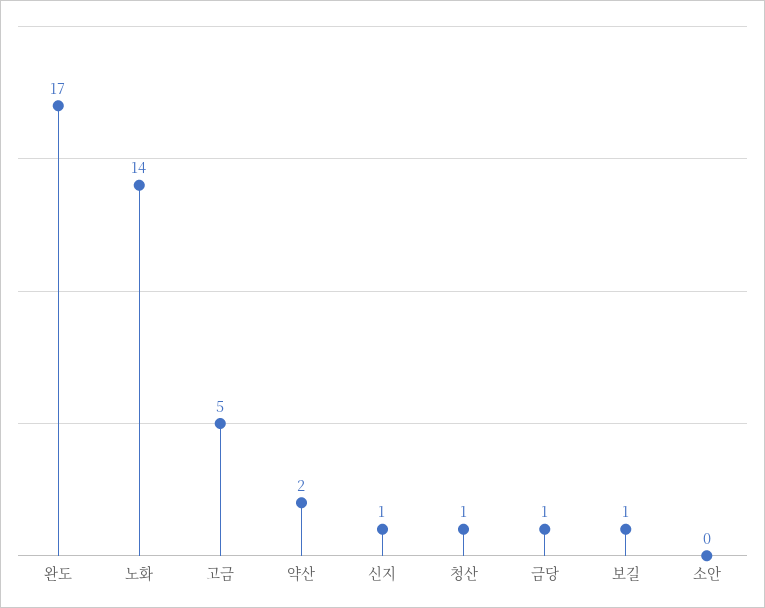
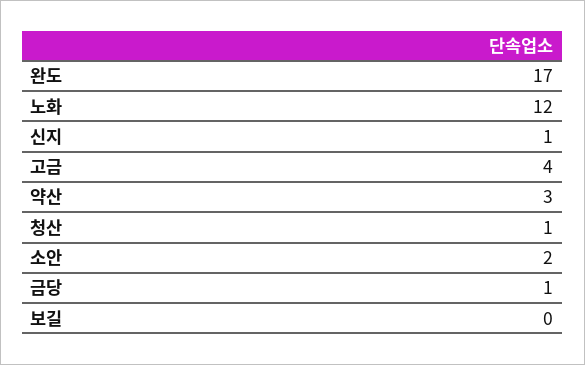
  {
    "완도": 17,
-   "노화": 14,
+   "노화": 12,
-   "고금": 5,
+   "고금": 4,
-   "약산": 2,
+   "약산": 3,
    "신지": 1,
    "청산": 1,
    "금당": 1,
-   "보길": 1,
+   "보길": 0,
-   "소안": 0
+   "소안": 2
  }

